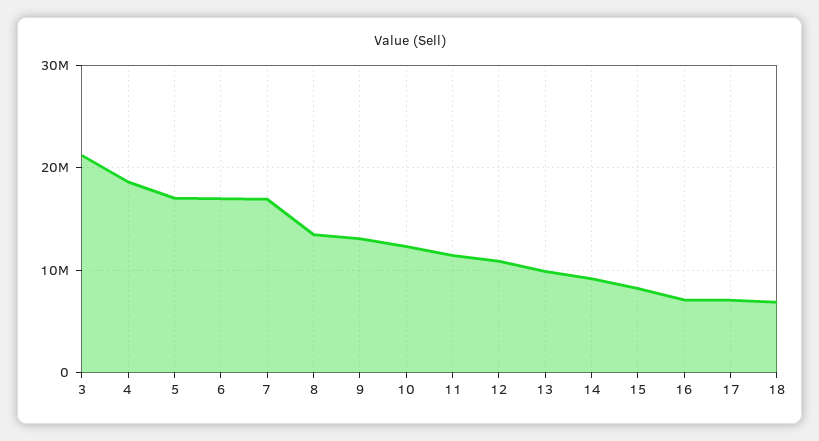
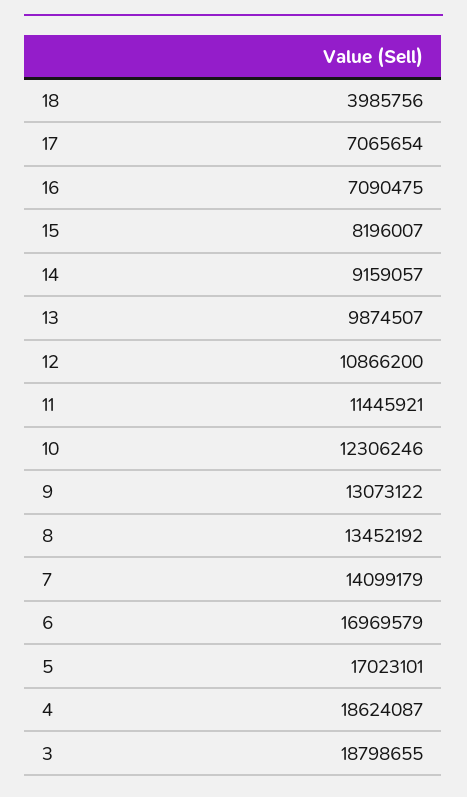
  {
-   "3": 21000000,
+   "3": 18798655,
    "4": 18624087,
    "5": 17023101,
    "6": 16969579,
-   "7": 17000000,
+   "7": 14099179,
    "8": 13452192,
    "9": 13073122,
    "10": 12306246,
    "11": 11445921,
    "12": 10866200,
    "13": 9874507,
    "14": 9159057,
    "15": 8196007,
    "16": 7090475,
    "17": 7065654,
-   "18": 7000000
+   "18": 3985756
  }

